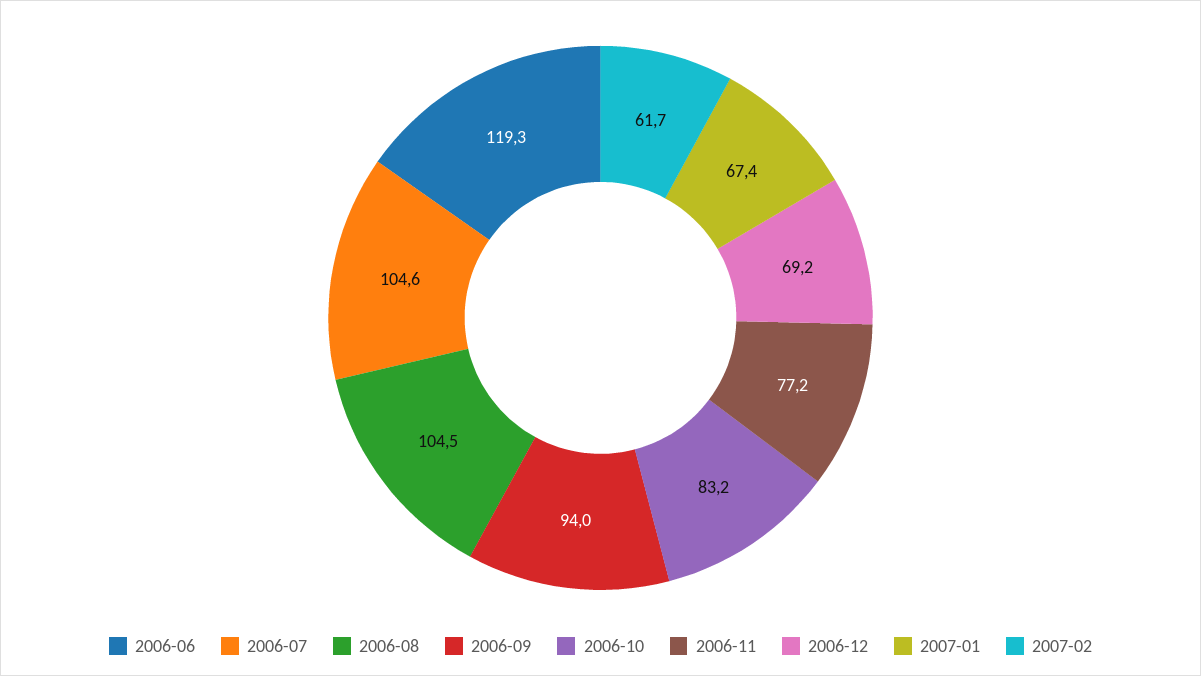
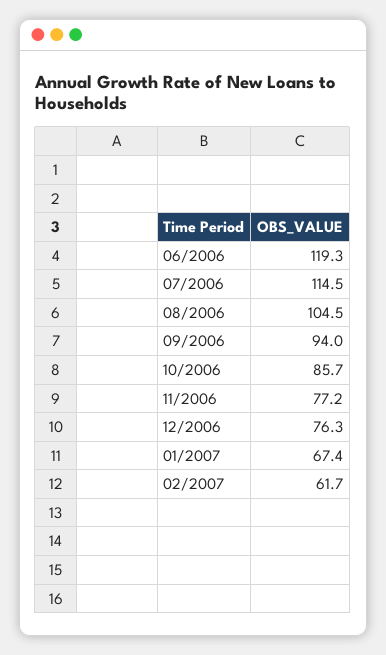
  {
    "2006-06": 119.3,
-   "2006-07": 104.6,
+   "2006-07": 114.5,
    "2006-08": 104.5,
    "2006-09": 94,
-   "2006-10": 83.2,
+   "2006-10": 85.7,
    "2006-11": 77.2,
-   "2006-12": 69.2,
+   "2006-12": 76.3,
    "2007-01": 67.4,
    "2007-02": 61.7
  }

